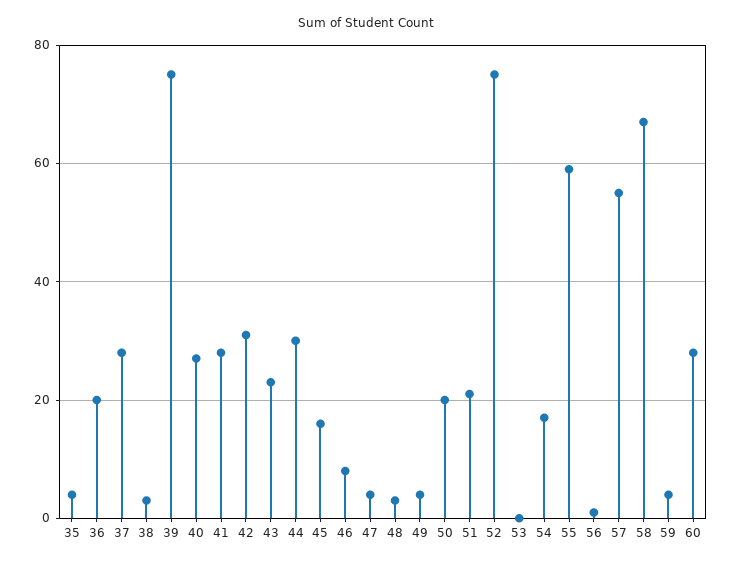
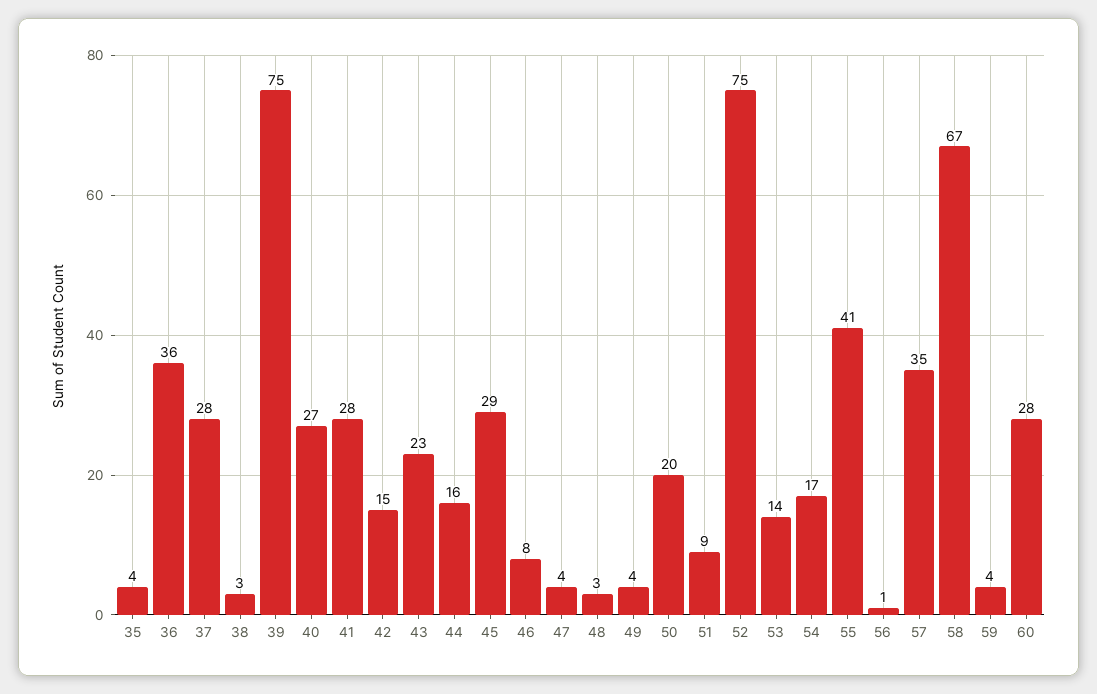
  {
    "35": 4,
-   "36": 20,
+   "36": 36,
    "37": 28,
    "38": 3,
    "39": 75,
    "40": 27,
    "41": 28,
-   "42": 30,
+   "42": 15,
    "43": 23,
-   "44": 30,
+   "44": 16,
-   "45": 15,
+   "45": 29,
    "46": 8,
    "47": 4,
    "48": 3,
    "49": 4,
    "50": 20,
-   "51": 20,
+   "51": 9,
    "52": 75,
-   "53": 0,
+   "53": 14,
    "54": 17,
-   "55": 60,
+   "55": 41,
    "56": 1,
-   "57": 55,
+   "57": 35,
    "58": 67,
    "59": 4,
    "60": 28
  }

